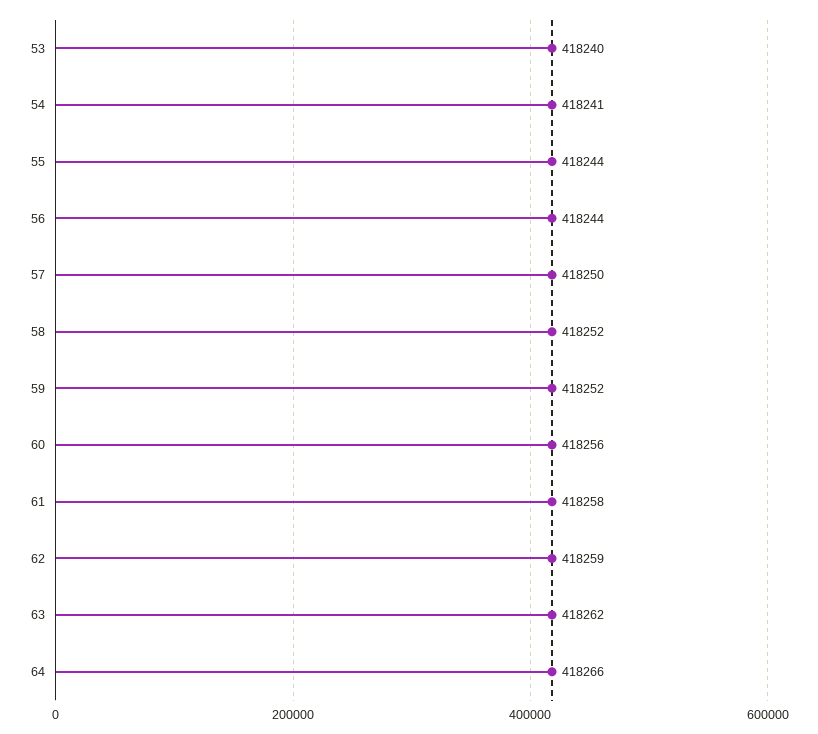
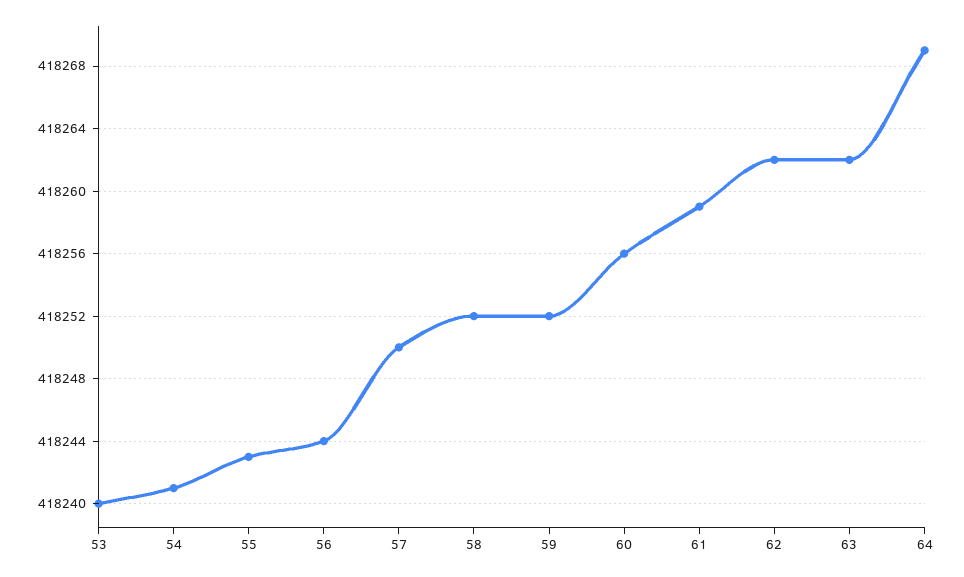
  {
    "53": 418240,
    "54": 418241,
-   "55": 418244,
+   "55": 418243,
    "56": 418244,
    "57": 418250,
    "58": 418252,
    "59": 418252,
    "60": 418256,
-   "61": 418258,
+   "61": 418259,
-   "62": 418259,
+   "62": 418262,
    "63": 418262,
-   "64": 418266
+   "64": 418269
  }

